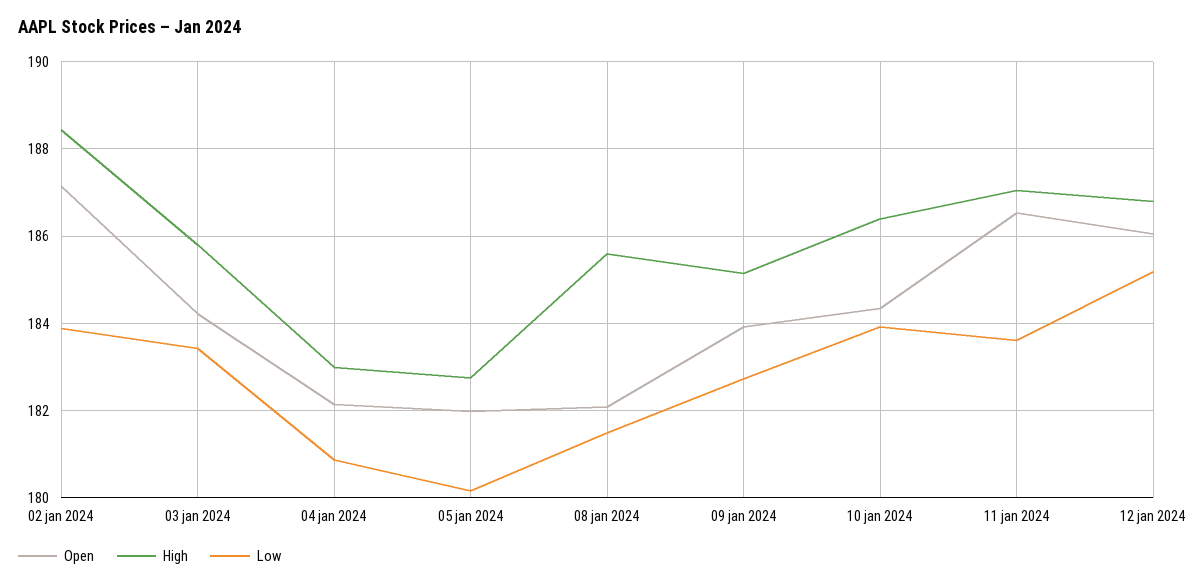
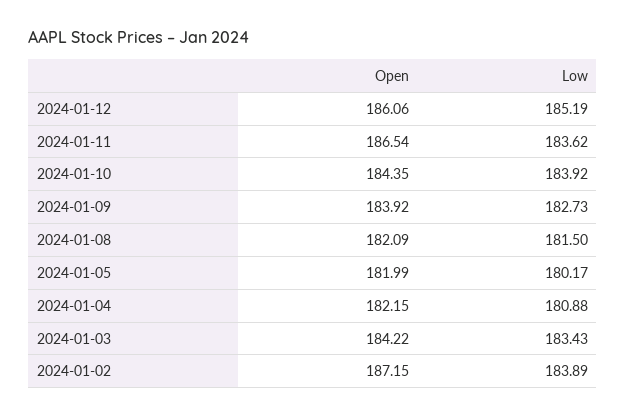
  {
    "Open": {
      "02 jan 2024": 187.15,
      "03 jan 2024": 184.22,
      "04 jan 2024": 182.15,
      "05 jan 2024": 181.99,
      "08 jan 2024": 182.09,
      "09 jan 2024": 183.92,
      "10 jan 2024": 184.35,
      "11 jan 2024": 186.54,
      "12 jan 2024": 186.06
    },
-   "High": {
-     "02 jan 2024": 188.4,
-     "03 jan 2024": 185.8,
-     "04 jan 2024": 183,
-     "05 jan 2024": 182.8,
-     "08 jan 2024": 185.6,
-     "09 jan 2024": 185.2,
-     "10 jan 2024": 186.4,
-     "11 jan 2024": 187,
-     "12 jan 2024": 186.8
-   },
    "Low": {
      "02 jan 2024": 183.89,
      "03 jan 2024": 183.43,
      "04 jan 2024": 180.88,
      "05 jan 2024": 180.17,
      "08 jan 2024": 181.5,
      "09 jan 2024": 182.73,
      "10 jan 2024": 183.92,
      "11 jan 2024": 183.62,
      "12 jan 2024": 185.19
    }
  }

